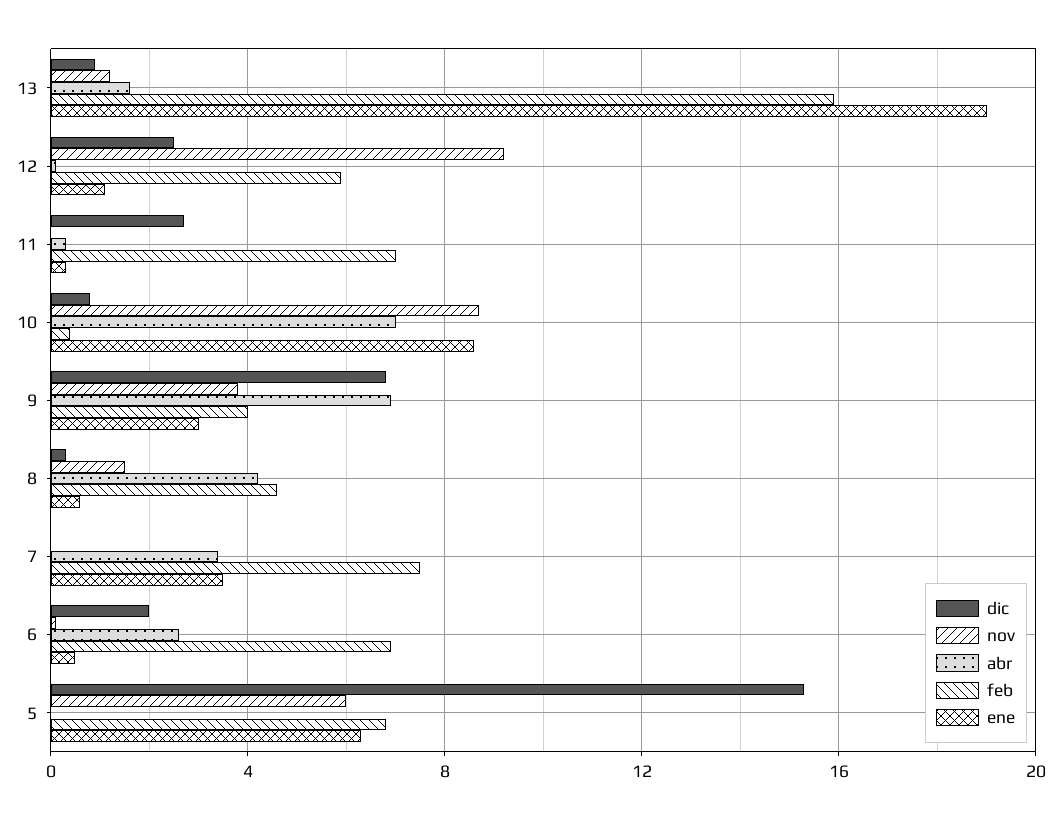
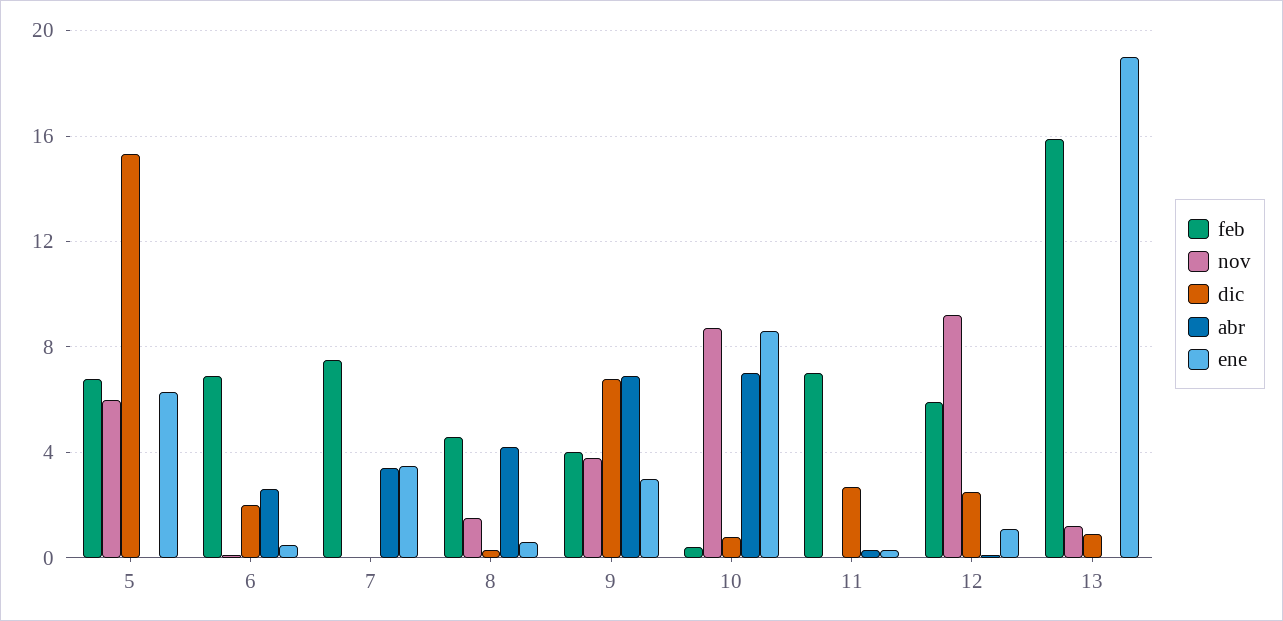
  {
    "dic": {
      "13": 1,
      "12": 2.5,
      "11": 2.5,
      "10": 1,
      "9": 7,
      "8": 0.5,
      "7": 0,
      "6": 2,
      "5": 15.5
    },
    "nov": {
      "13": 1,
      "12": 9,
      "11": 0,
      "10": 8.5,
      "9": 4,
      "8": 1.5,
      "7": 0,
      "6": 0,
      "5": 6
    },
    "abr": {
-     "13": 1.5,
+     "13": 0,
      "12": 0,
      "11": 0.5,
      "10": 7,
      "9": 7,
      "8": 4,
      "7": 3.5,
      "6": 2.5,
      "5": 0
    },
    "feb": {
      "13": 16,
      "12": 6,
      "11": 7,
      "10": 0.5,
      "9": 4,
      "8": 4.5,
      "7": 7.5,
      "6": 7,
      "5": 7
    },
    "ene": {
      "13": 19,
      "12": 1,
      "11": 0.5,
      "10": 8.5,
      "9": 3,
      "8": 0.5,
      "7": 3.5,
      "6": 0.5,
      "5": 6.5
    }
  }

